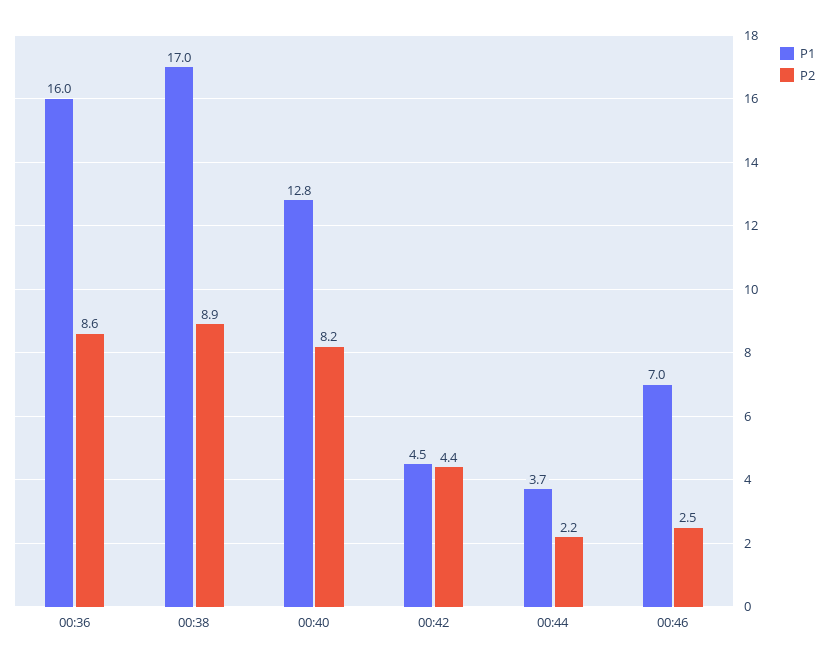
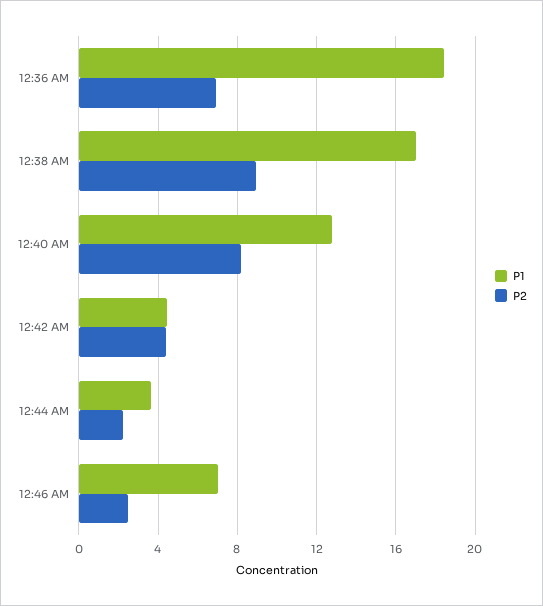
  {
    "P1": {
-     "00:36": 16,
+     "00:36": 18.5,
      "00:38": 17,
      "00:40": 12.8,
      "00:42": 4.5,
      "00:44": 3.7,
      "00:46": 7
    },
    "P2": {
-     "00:36": 8.6,
+     "00:36": 7,
      "00:38": 8.9,
      "00:40": 8.2,
      "00:42": 4.4,
      "00:44": 2.2,
      "00:46": 2.5
    }
  }

